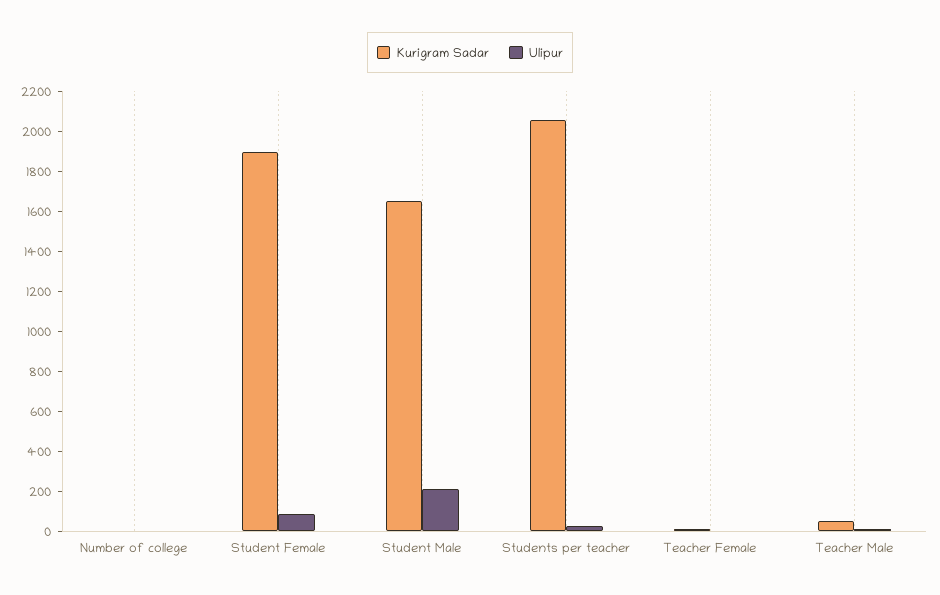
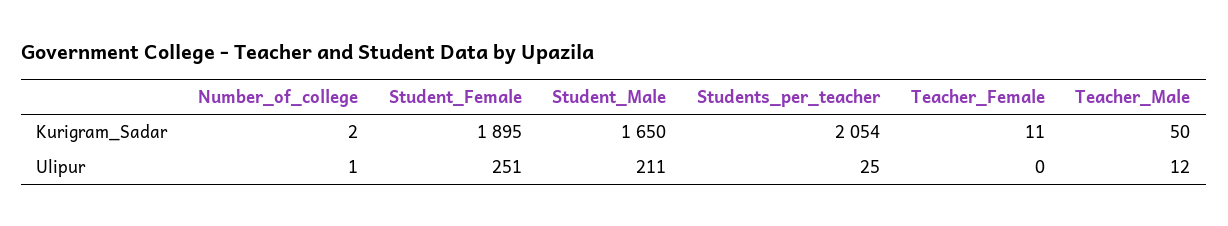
  {
    "Kurigram Sadar": {
      "Number of college": 2,
      "Student Female": 1895,
      "Student Male": 1650,
      "Students per teacher": 2054,
      "Teacher Female": 11,
      "Teacher Male": 50
    },
    "Ulipur": {
      "Number of college": 1,
-     "Student Female": 100,
+     "Student Female": 251,
      "Student Male": 211,
      "Students per teacher": 25,
      "Teacher Female": 0,
      "Teacher Male": 12
    }
  }

